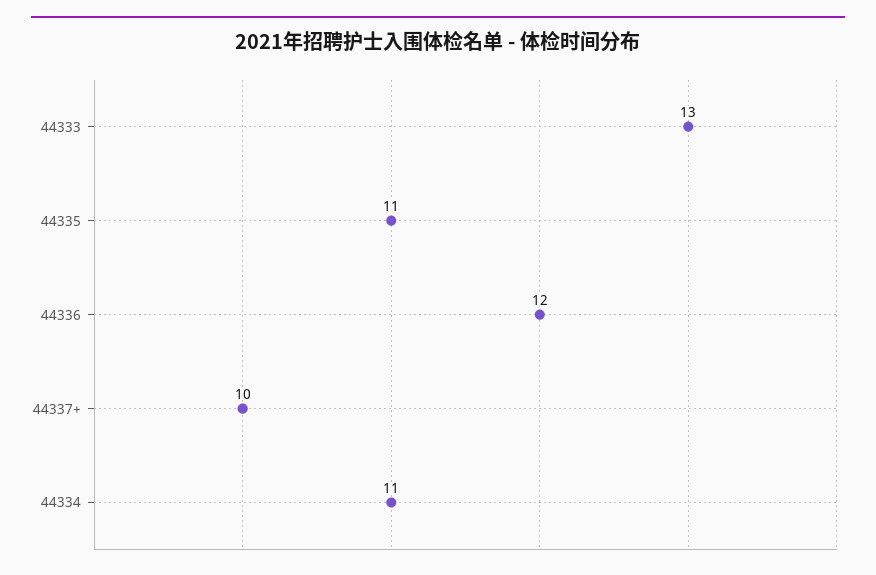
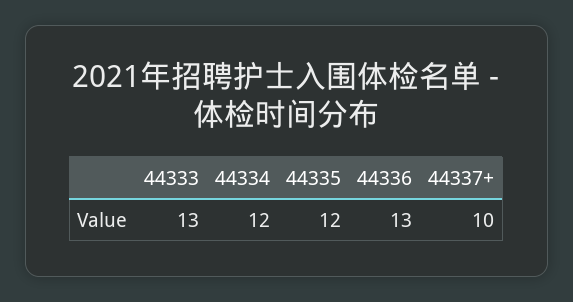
  {
    "44333": 13,
-   "44335": 11,
+   "44335": 12,
-   "44336": 12,
+   "44336": 13,
    "44337+": 10,
-   "44334": 11
+   "44334": 12
  }

